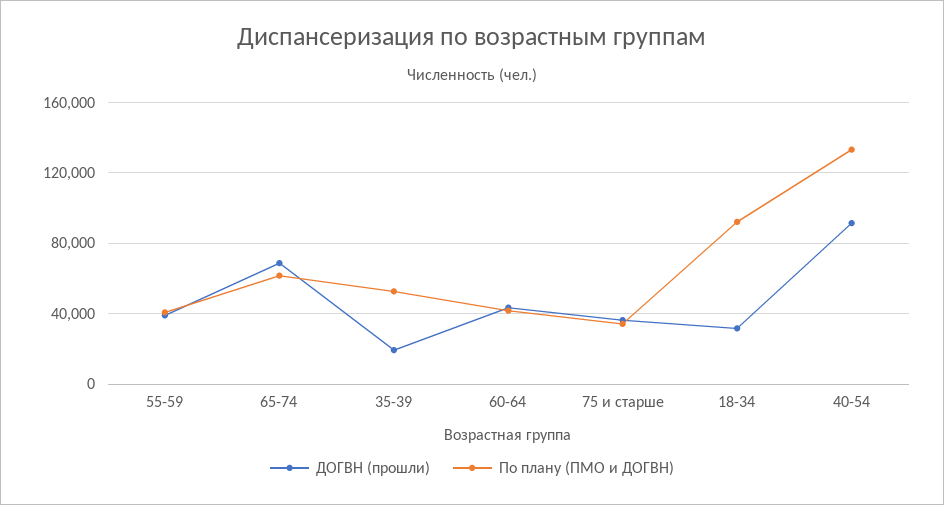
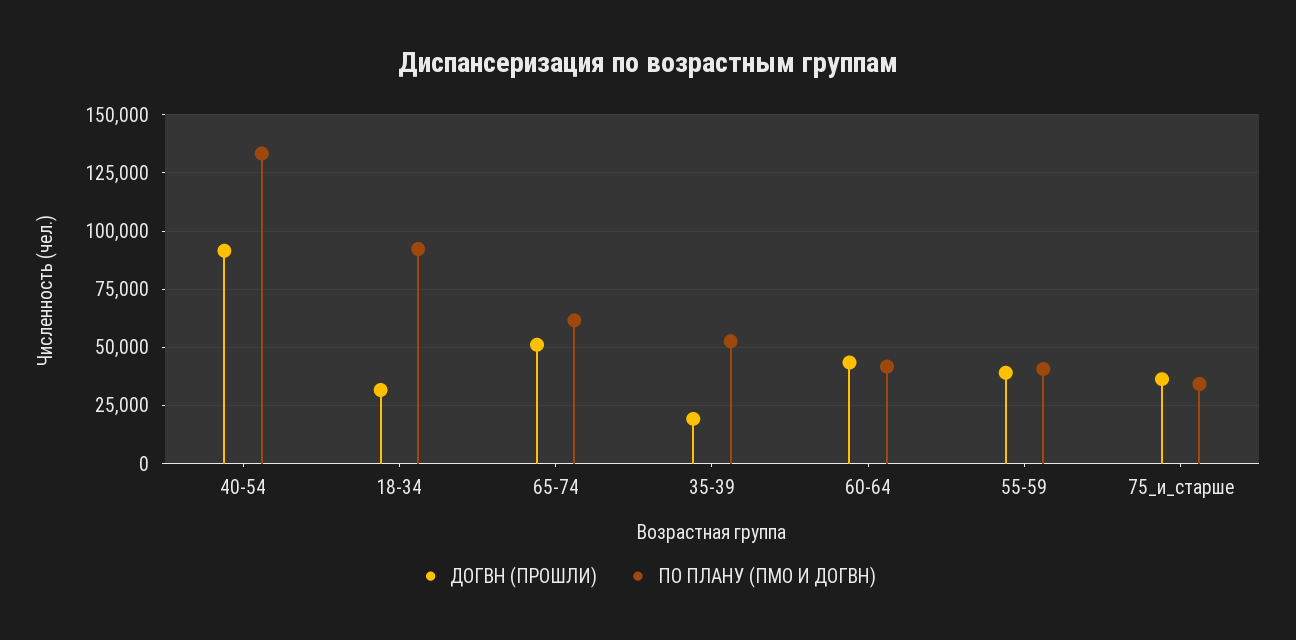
  {
    "ДОГВН (прошли)": {
      "55-59": 40000,
-     "65-74": 70000,
+     "65-74": 50000,
      "35-39": 20000,
      "60-64": 45000,
      "75 и старше": 35000,
      "18-34": 30000,
      "40-54": 90000
    },
    "По плану (ПМО и ДОГВН)": {
      "55-59": 40000,
      "65-74": 60000,
      "35-39": 55000,
      "60-64": 40000,
      "75 и старше": 35000,
      "18-34": 90000,
      "40-54": 135000
    }
  }

